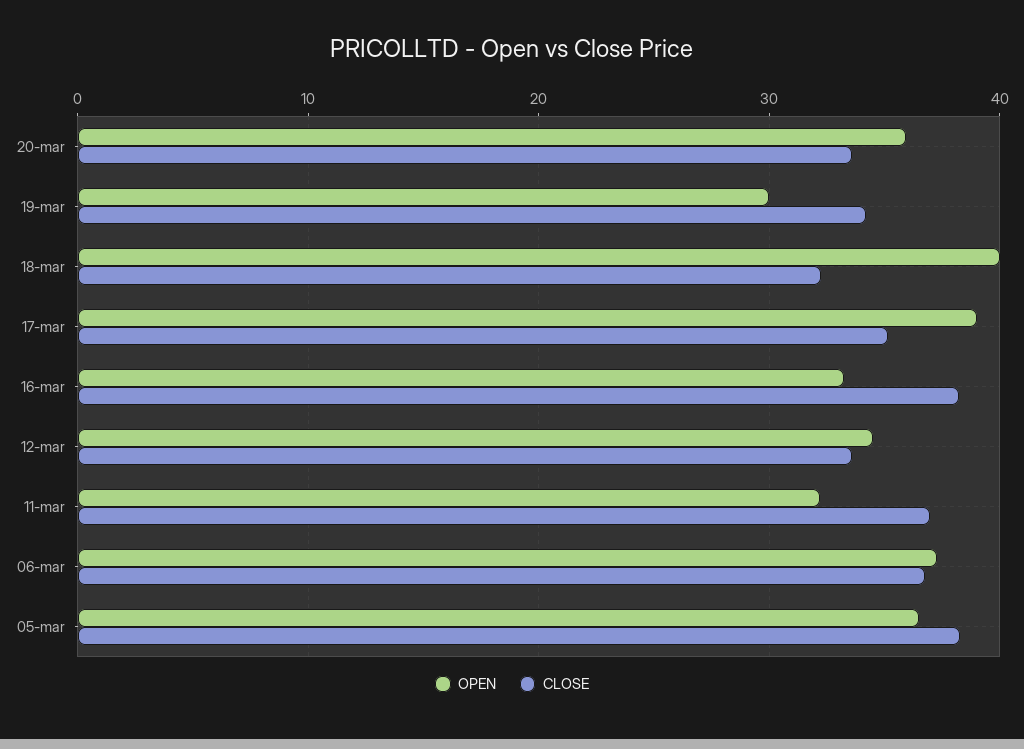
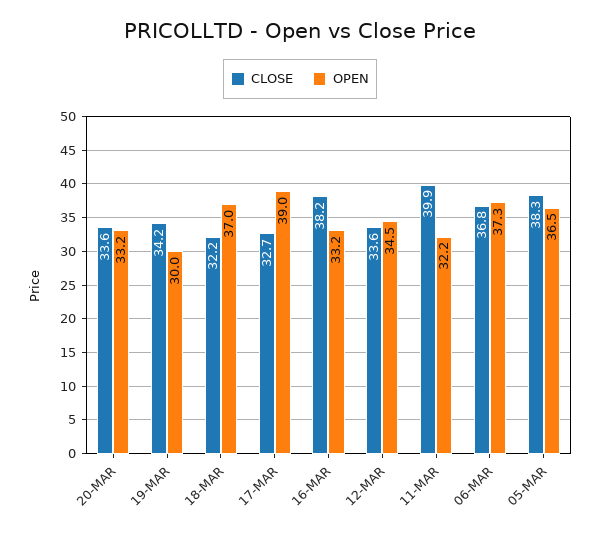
  {
    "OPEN": {
-     "20-mar": 36,
+     "20-mar": 33.2,
      "19-mar": 30,
-     "18-mar": 40,
+     "18-mar": 37,
      "17-mar": 39,
      "16-mar": 33.2,
      "12-mar": 34.5,
      "11-mar": 32.2,
      "06-mar": 37.3,
      "05-mar": 36.5
    },
    "CLOSE": {
      "20-mar": 33.6,
      "19-mar": 34.2,
      "18-mar": 32.2,
-     "17-mar": 35,
+     "17-mar": 32.7,
      "16-mar": 38.2,
      "12-mar": 33.6,
-     "11-mar": 37,
+     "11-mar": 39.9,
      "06-mar": 36.8,
      "05-mar": 38.3
    }
  }

